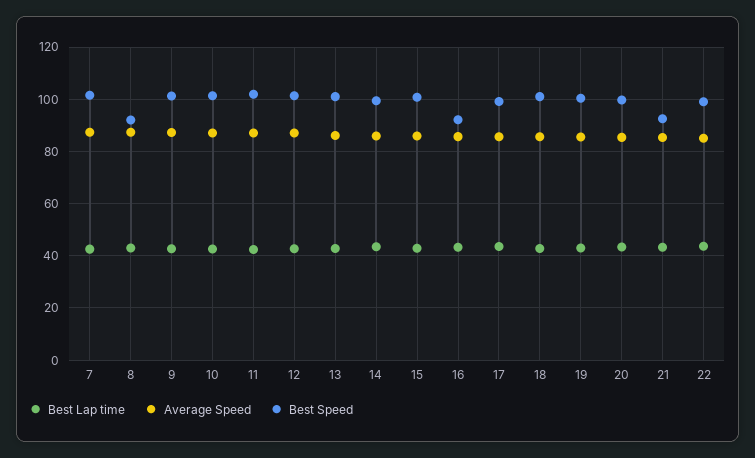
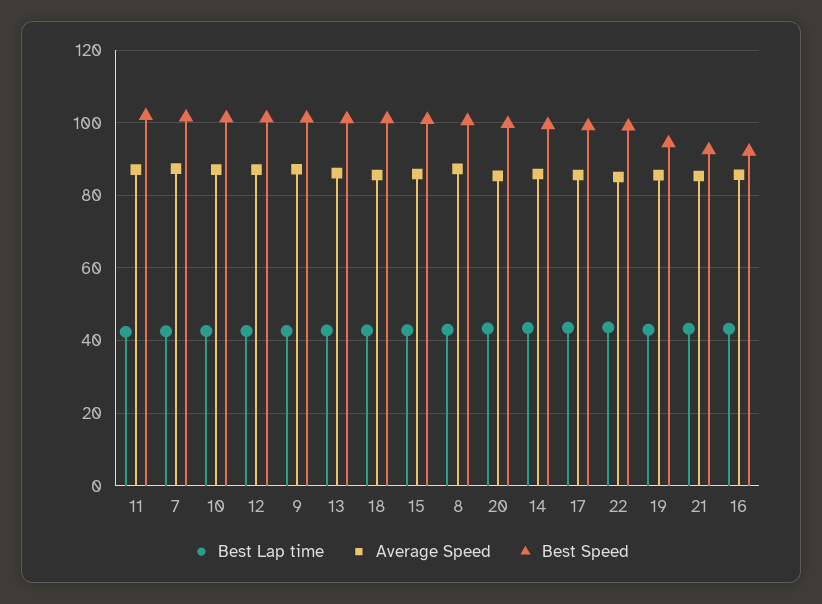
  {
    "Best Lap time": {
      "7": 42,
      "8": 42,
      "9": 42,
      "10": 42,
      "11": 42,
      "12": 42,
      "13": 42,
      "14": 44,
      "15": 42,
      "16": 44,
      "17": 44,
      "18": 42,
      "19": 44,
      "20": 44,
      "21": 44,
      "22": 44
    },
    "Average Speed": {
      "7": 88,
      "8": 88,
      "9": 88,
      "10": 88,
      "11": 88,
      "12": 88,
      "13": 86,
      "14": 86,
      "15": 86,
      "16": 86,
      "17": 86,
      "18": 86,
      "19": 86,
      "20": 86,
      "21": 86,
      "22": 86
    },
    "Best Speed": {
      "7": 102,
-     "8": 92.5,
+     "8": 100,
      "9": 102,
      "10": 102,
      "11": 102,
      "12": 102,
      "13": 102,
      "14": 100,
      "15": 100,
      "16": 92,
      "17": 100,
      "18": 102,
-     "19": 100,
+     "19": 94,
      "20": 100,
      "21": 92,
      "22": 100
    }
  }

